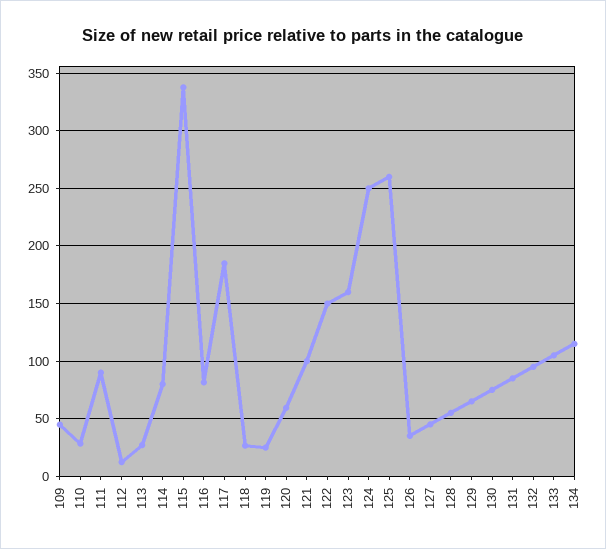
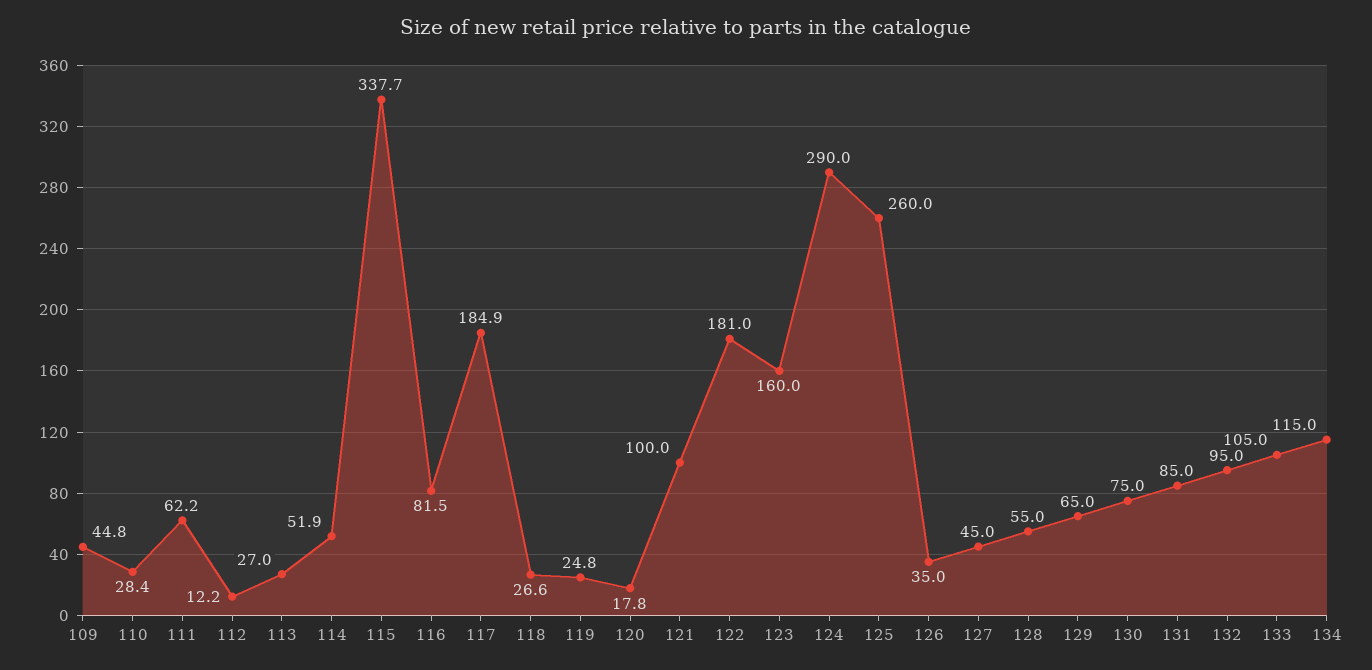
  {
    "109": 44.8,
    "110": 28.4,
-   "111": 90,
+   "111": 62.2,
    "112": 12.2,
    "113": 27,
-   "114": 80,
+   "114": 51.9,
    "115": 337.7,
    "116": 81.5,
    "117": 184.9,
    "118": 26.6,
    "119": 24.8,
-   "120": 60,
+   "120": 17.8,
    "121": 100,
-   "122": 150,
+   "122": 181,
    "123": 160,
-   "124": 250,
+   "124": 290,
    "125": 260,
    "126": 35,
    "127": 45,
    "128": 55,
    "129": 65,
    "130": 75,
    "131": 85,
    "132": 95,
    "133": 105,
    "134": 115
  }

